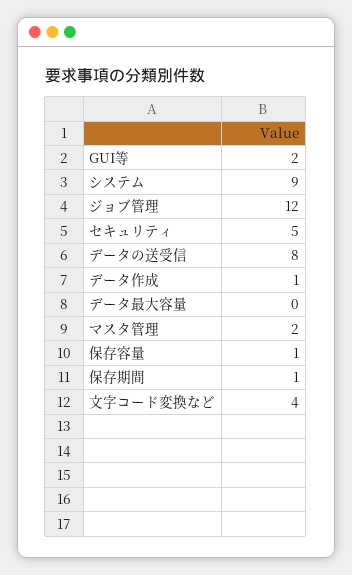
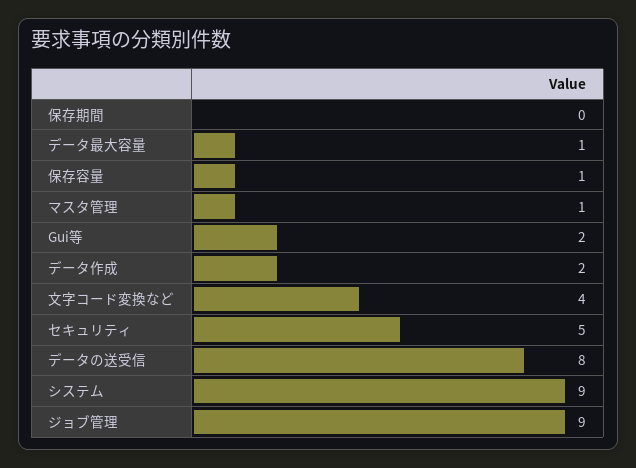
  {
    "GUI等": 2,
    "システム": 9,
-   "ジョブ管理": 12,
+   "ジョブ管理": 9,
    "セキュリティ": 5,
    "データの送受信": 8,
-   "データ作成": 1,
+   "データ作成": 2,
-   "データ最大容量": 0,
+   "データ最大容量": 1,
-   "マスタ管理": 2,
+   "マスタ管理": 1,
    "保存容量": 1,
-   "保存期間": 1,
+   "保存期間": 0,
    "文字コード変換など": 4
  }

